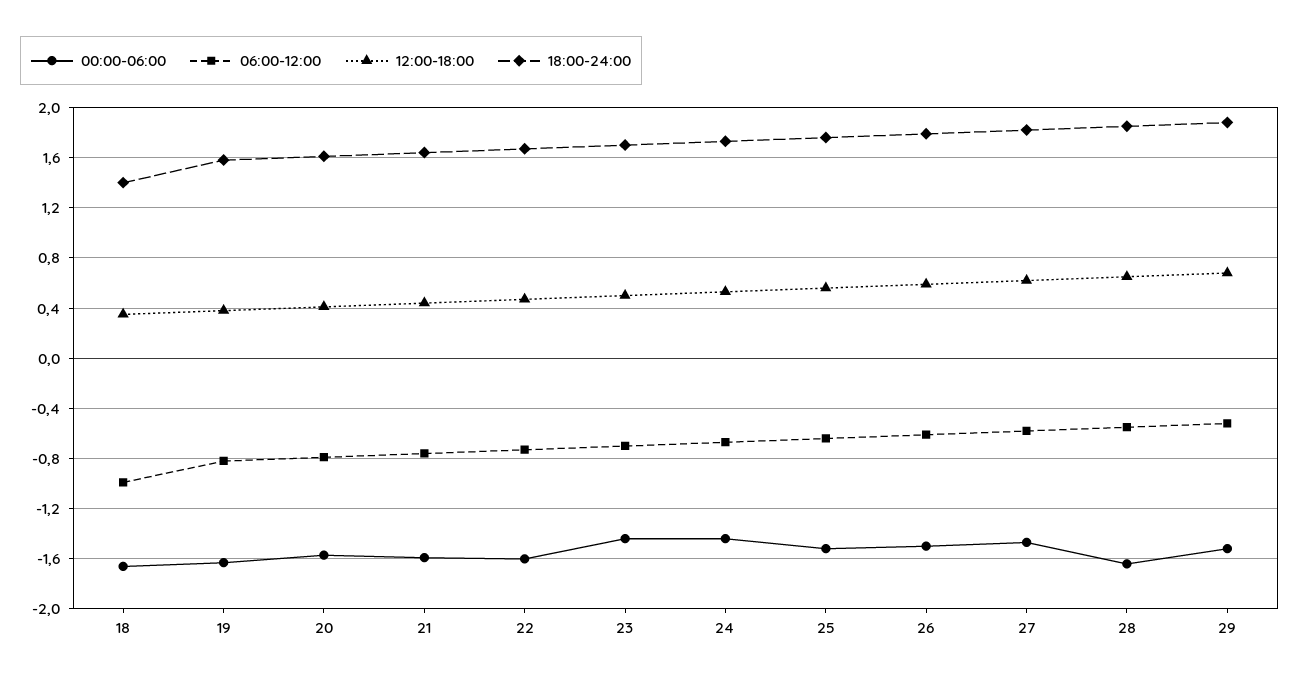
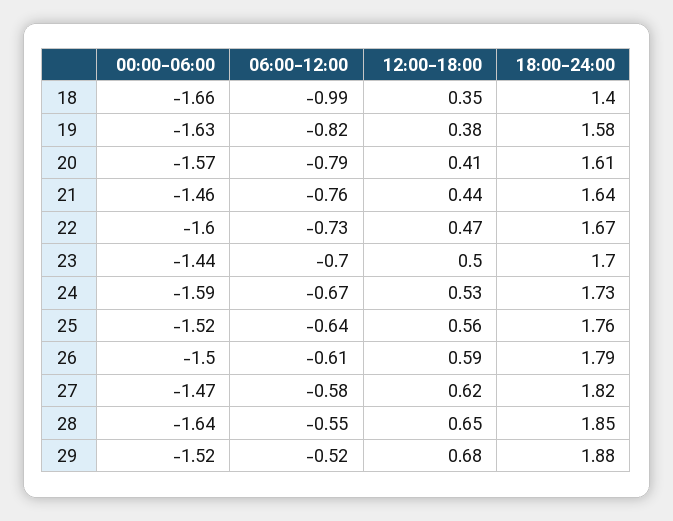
  {
    "00:00-06:00": {
      "18": -1.66,
      "19": -1.63,
      "20": -1.57,
-     "21": -1.6,
+     "21": -1.46,
      "22": -1.6,
      "23": -1.44,
-     "24": -1.45,
+     "24": -1.59,
      "25": -1.52,
      "26": -1.5,
      "27": -1.47,
      "28": -1.64,
      "29": -1.52
    },
    "06:00-12:00": {
      "18": -0.99,
      "19": -0.82,
      "20": -0.79,
      "21": -0.76,
      "22": -0.73,
      "23": -0.7,
      "24": -0.67,
      "25": -0.64,
      "26": -0.61,
      "27": -0.58,
      "28": -0.55,
      "29": -0.52
    },
    "12:00-18:00": {
      "18": 0.35,
      "19": 0.38,
      "20": 0.41,
      "21": 0.44,
      "22": 0.47,
      "23": 0.5,
      "24": 0.53,
      "25": 0.56,
      "26": 0.59,
      "27": 0.62,
      "28": 0.65,
      "29": 0.68
    },
    "18:00-24:00": {
      "18": 1.4,
      "19": 1.58,
      "20": 1.61,
      "21": 1.64,
      "22": 1.67,
      "23": 1.7,
      "24": 1.73,
      "25": 1.76,
      "26": 1.79,
      "27": 1.82,
      "28": 1.85,
      "29": 1.88
    }
  }

